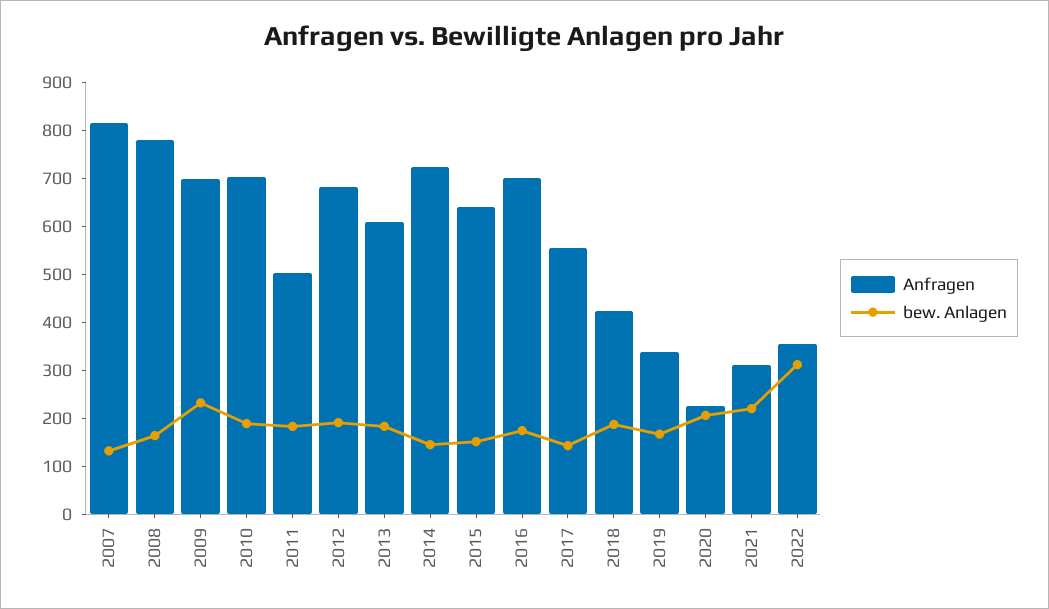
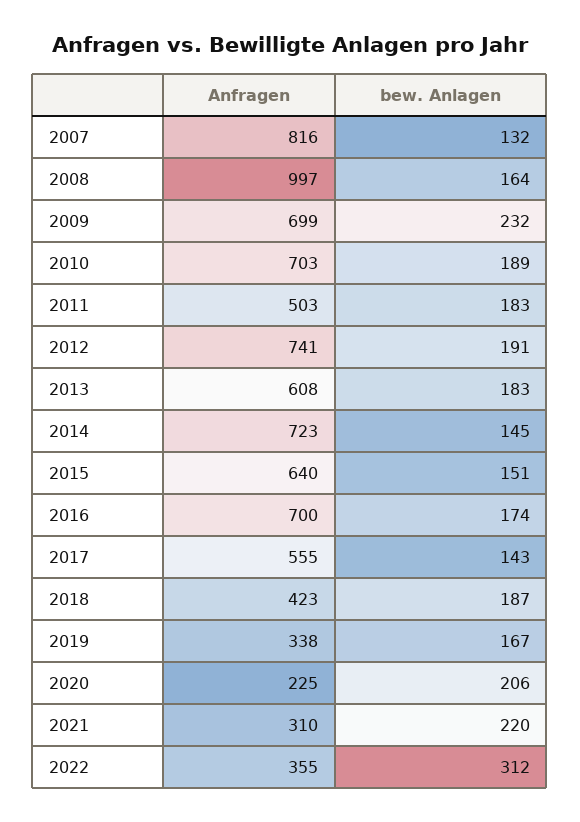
  {
    "Anfragen": {
      "2007": 816,
-     "2008": 780,
+     "2008": 997,
      "2009": 699,
      "2010": 703,
      "2011": 503,
-     "2012": 680,
+     "2012": 741,
      "2013": 608,
      "2014": 723,
      "2015": 640,
      "2016": 700,
      "2017": 555,
      "2018": 423,
      "2019": 338,
      "2020": 225,
      "2021": 310,
      "2022": 355
    },
    "bew. Anlagen": {
      "2007": 132,
      "2008": 164,
      "2009": 232,
      "2010": 189,
      "2011": 183,
      "2012": 191,
      "2013": 183,
      "2014": 145,
      "2015": 151,
      "2016": 174,
      "2017": 143,
      "2018": 187,
      "2019": 167,
      "2020": 206,
      "2021": 220,
      "2022": 312
    }
  }

